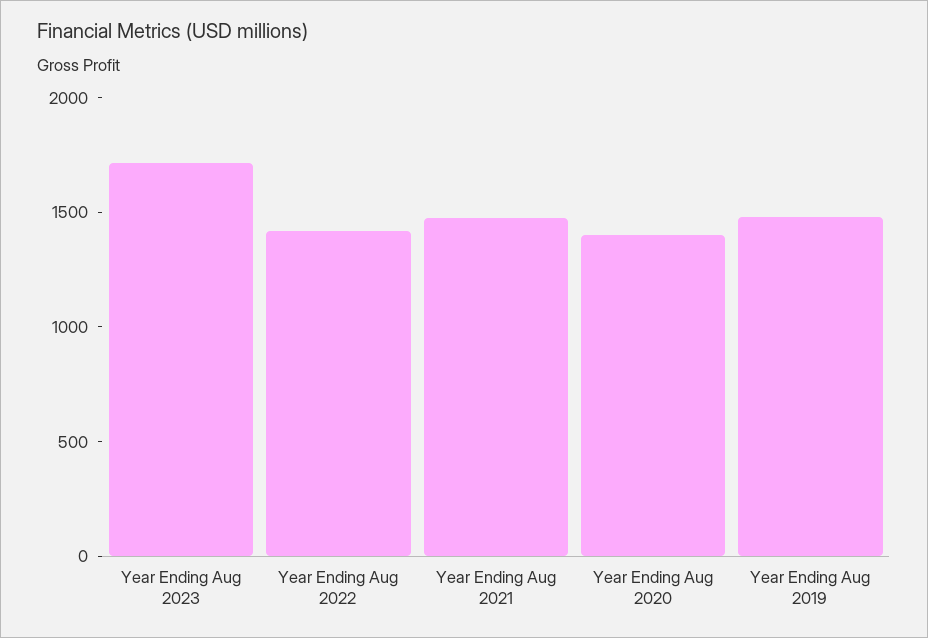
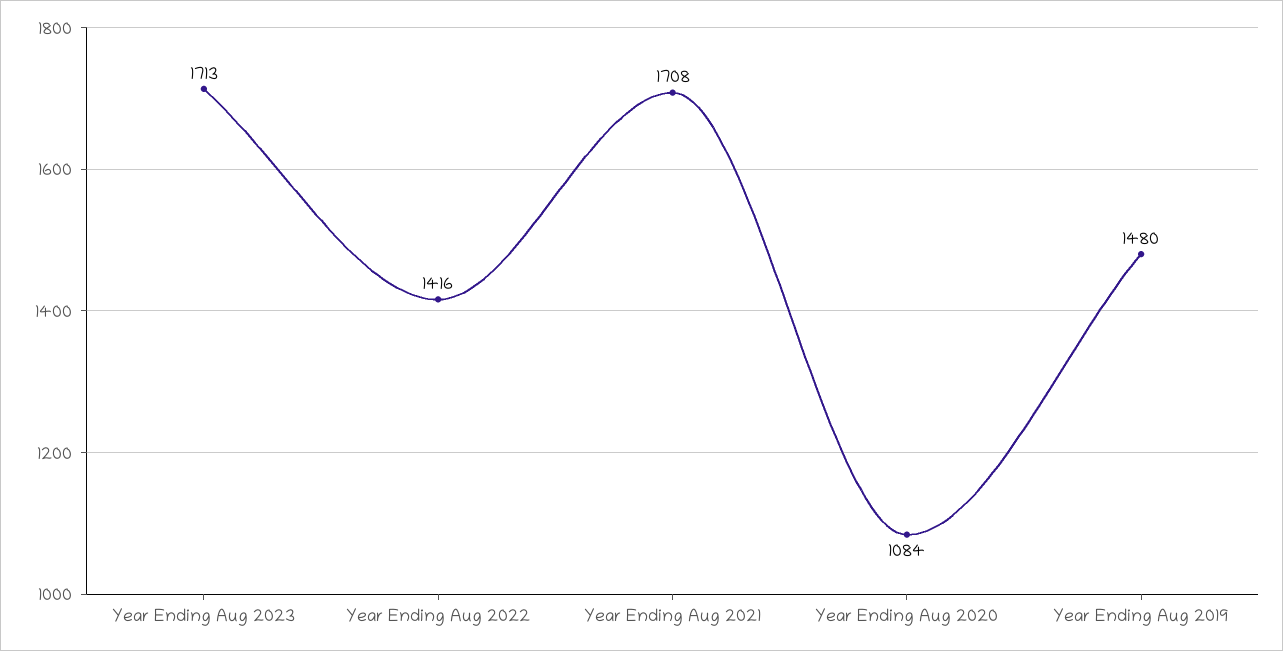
  {
    "Year Ending Aug 2023": 1713,
    "Year Ending Aug 2022": 1416,
-   "Year Ending Aug 2021": 1500,
+   "Year Ending Aug 2021": 1708,
-   "Year Ending Aug 2020": 1400,
+   "Year Ending Aug 2020": 1084,
    "Year Ending Aug 2019": 1480
  }

